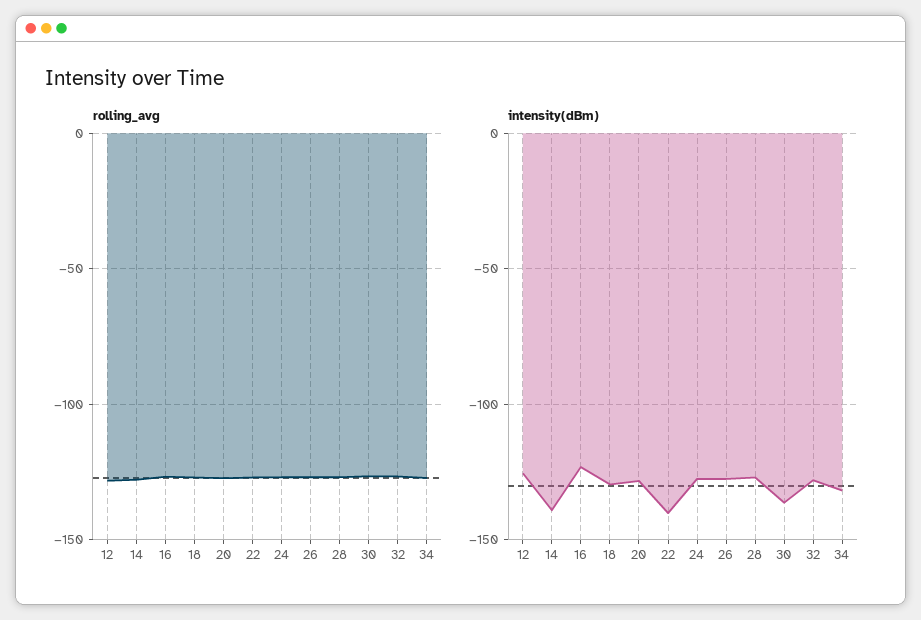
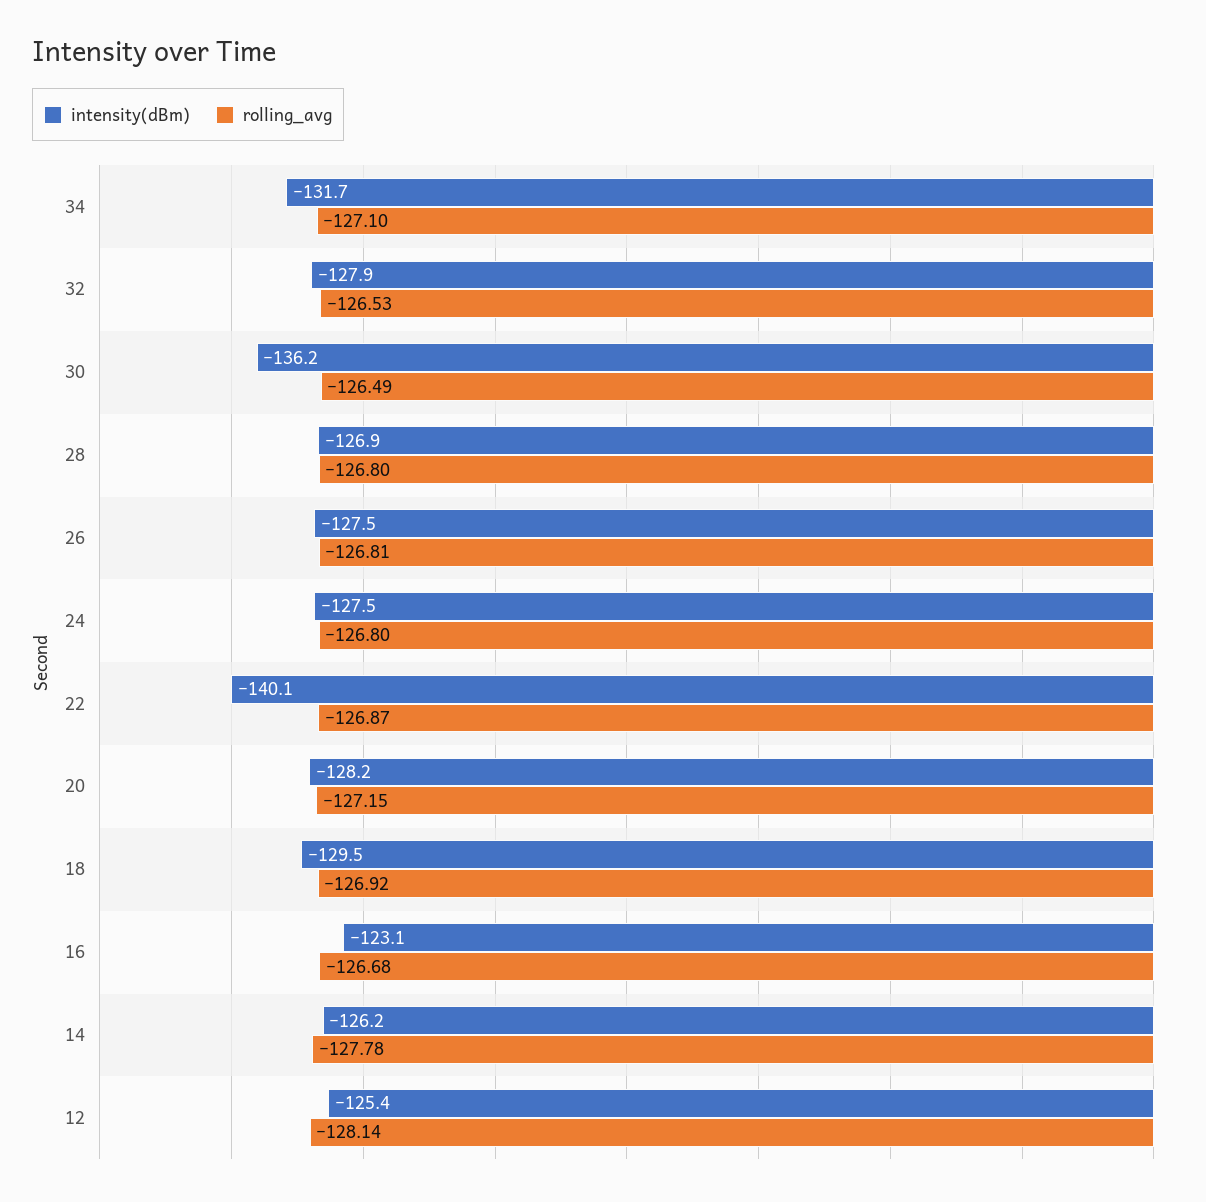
  {
    "rolling_avg": {
      "12": -128.14,
      "14": -127.78,
      "16": -126.68,
      "18": -126.92,
      "20": -127.15,
      "22": -126.87,
      "24": -126.8,
      "26": -126.81,
      "28": -126.8,
      "30": -126.49,
      "32": -126.53,
      "34": -127.1
    },
    "intensity(dBm)": {
      "12": -125.4,
-     "14": -140,
+     "14": -126.2,
      "16": -123.1,
      "18": -129.5,
      "20": -128.2,
      "22": -140.1,
      "24": -127.5,
      "26": -127.5,
      "28": -126.9,
      "30": -136.2,
      "32": -127.9,
      "34": -131.7
    }
  }

